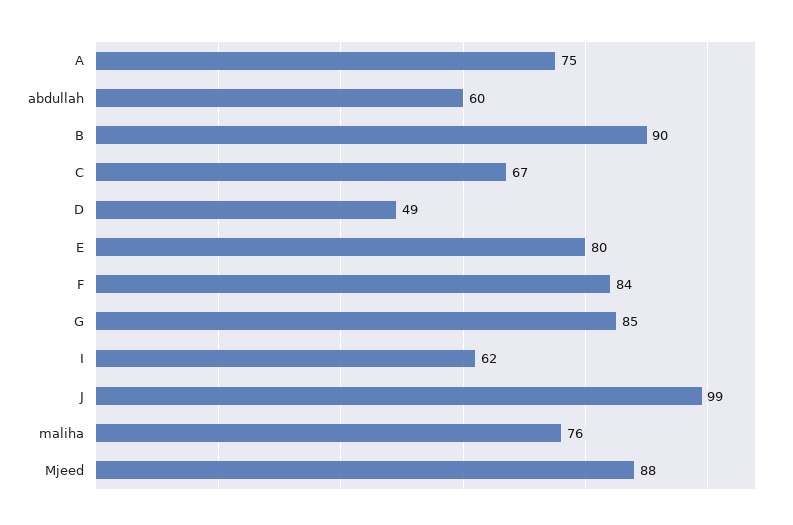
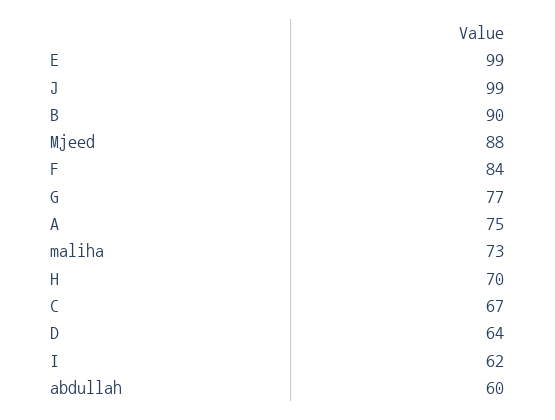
  {
    "A": 75,
    "abdullah": 60,
    "B": 90,
    "C": 67,
-   "D": 49,
+   "D": 64,
-   "E": 80,
+   "E": 99,
    "F": 84,
-   "G": 85,
+   "G": 77,
    "I": 62,
    "J": 99,
-   "maliha": 76,
+   "maliha": 73,
-   "Mjeed": 88
+   "Mjeed": 88,
+   "H": 70
  }

